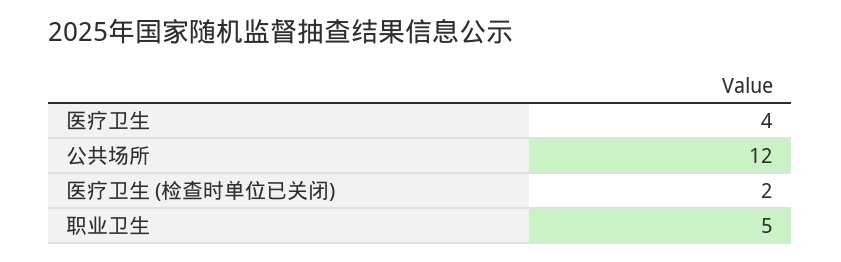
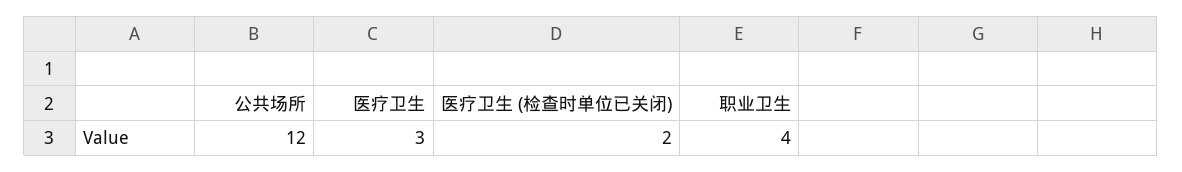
  {
-   "医疗卫生": 4,
+   "医疗卫生": 3,
    "公共场所": 12,
    "医疗卫生 (检查时单位已关闭)": 2,
-   "职业卫生": 5
+   "职业卫生": 4
  }

